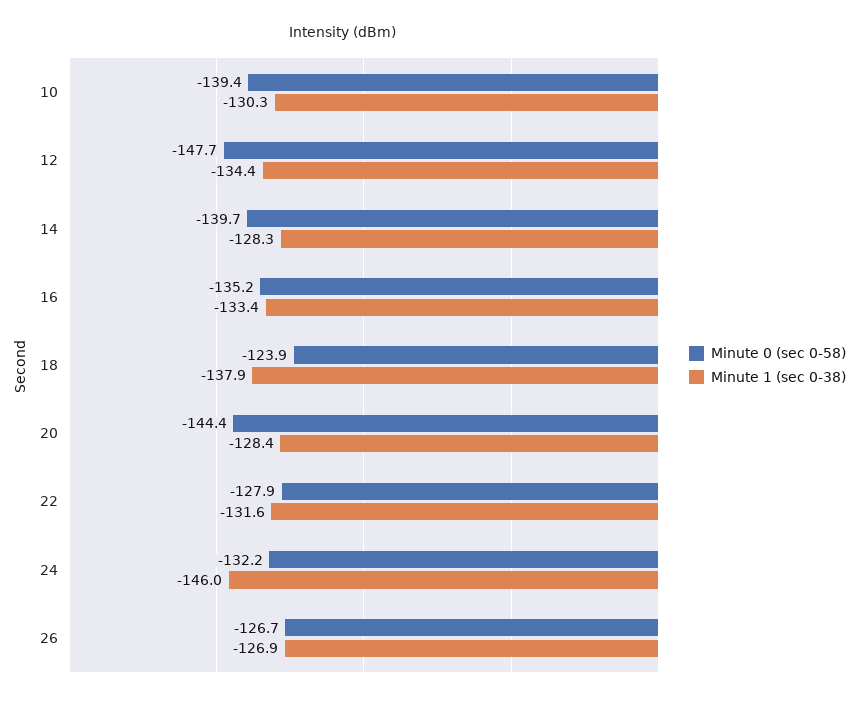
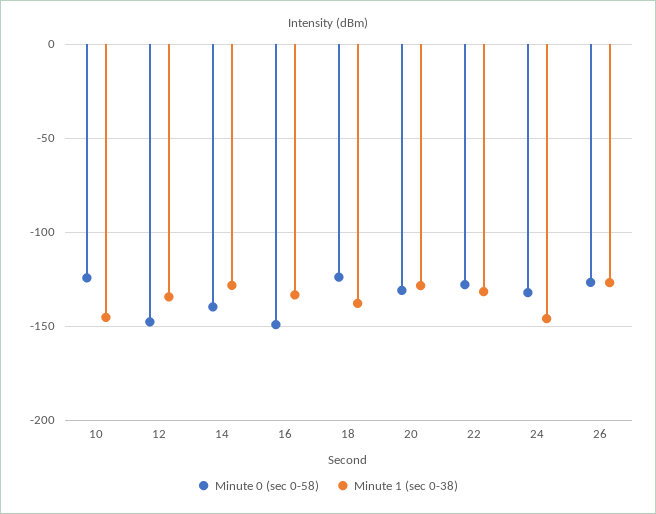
  {
    "Minute 0 (sec 0-58)": {
-     "10": -139.4,
+     "10": -125,
      "12": -147.7,
      "14": -139.7,
-     "16": -135.2,
+     "16": -150,
      "18": -123.9,
-     "20": -144.4,
+     "20": -130,
      "22": -127.9,
      "24": -132.2,
      "26": -126.7
    },
    "Minute 1 (sec 0-38)": {
-     "10": -130.3,
+     "10": -145,
      "12": -134.4,
      "14": -128.3,
      "16": -133.4,
      "18": -137.9,
      "20": -128.4,
      "22": -131.6,
      "24": -146,
      "26": -126.9
    }
  }

